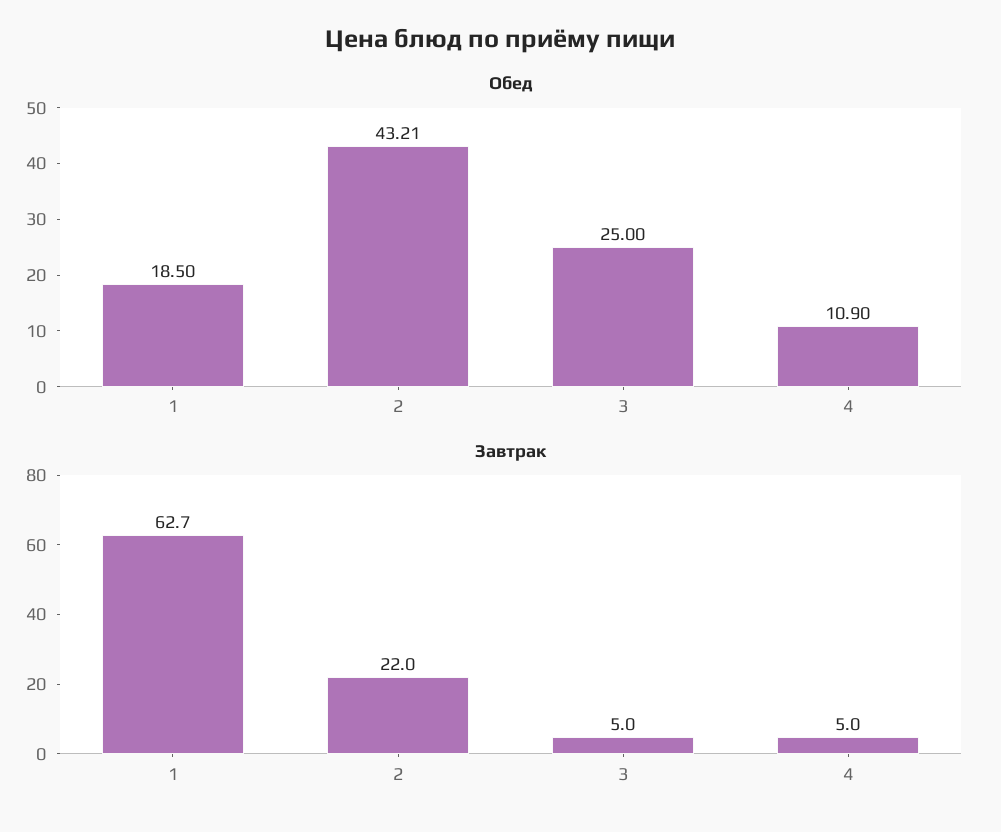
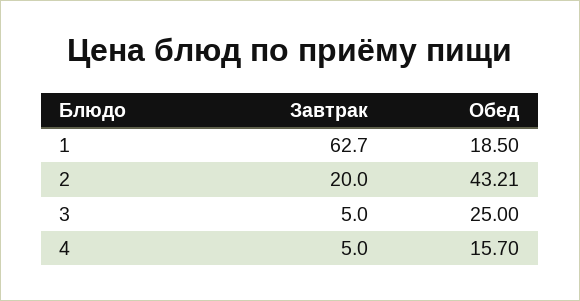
  {
    "Обед": {
      "1": 18.5,
      "2": 43.21,
      "3": 25,
-     "4": 10.9
+     "4": 15.7
    },
    "Завтрак": {
      "1": 62.7,
-     "2": 22,
+     "2": 20,
      "3": 5,
      "4": 5
    }
  }

